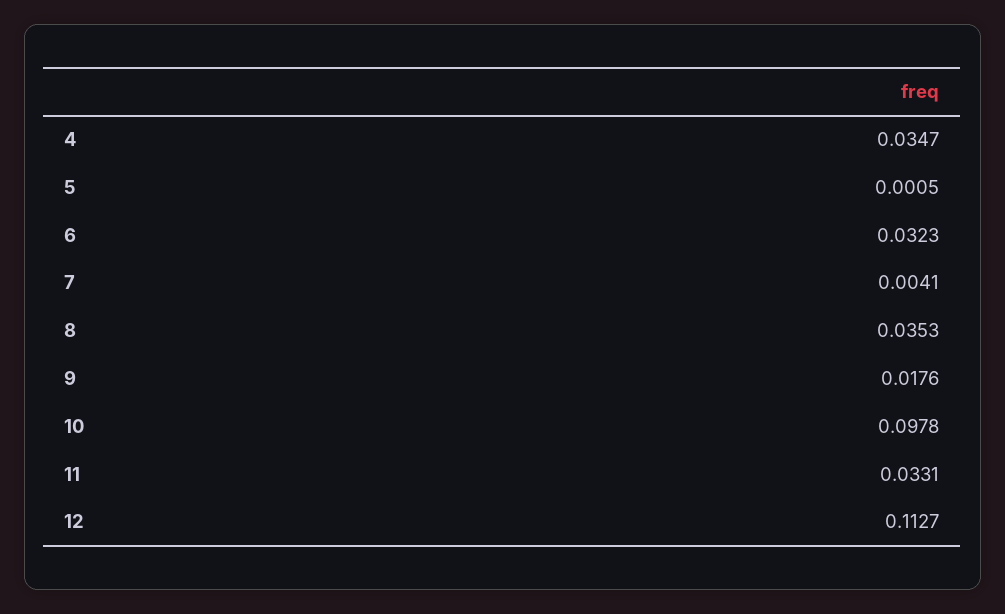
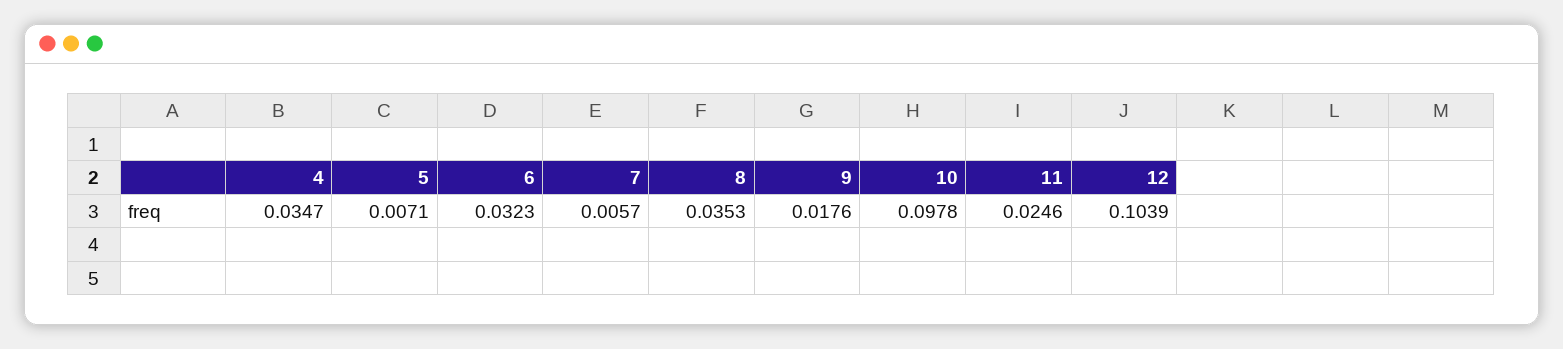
  {
    "4": 0.0347,
-   "5": 0.0005,
+   "5": 0.0071,
    "6": 0.0323,
-   "7": 0.0041,
+   "7": 0.0057,
    "8": 0.0353,
    "9": 0.0176,
    "10": 0.0978,
-   "11": 0.0331,
+   "11": 0.0246,
-   "12": 0.1127
+   "12": 0.1039
  }

